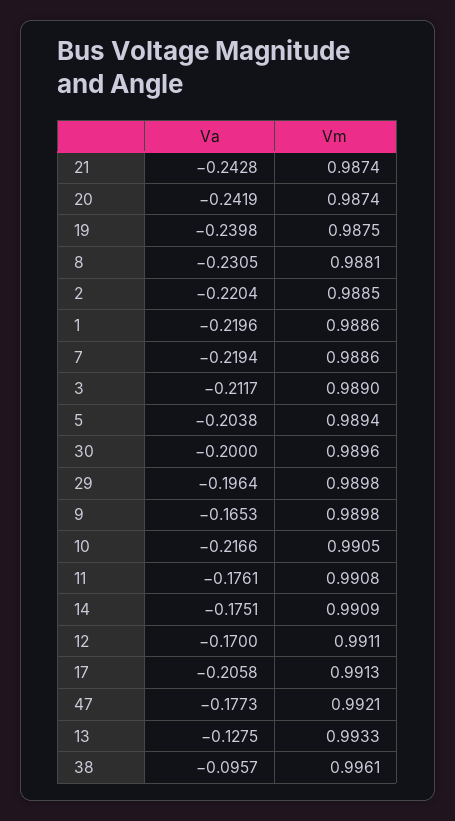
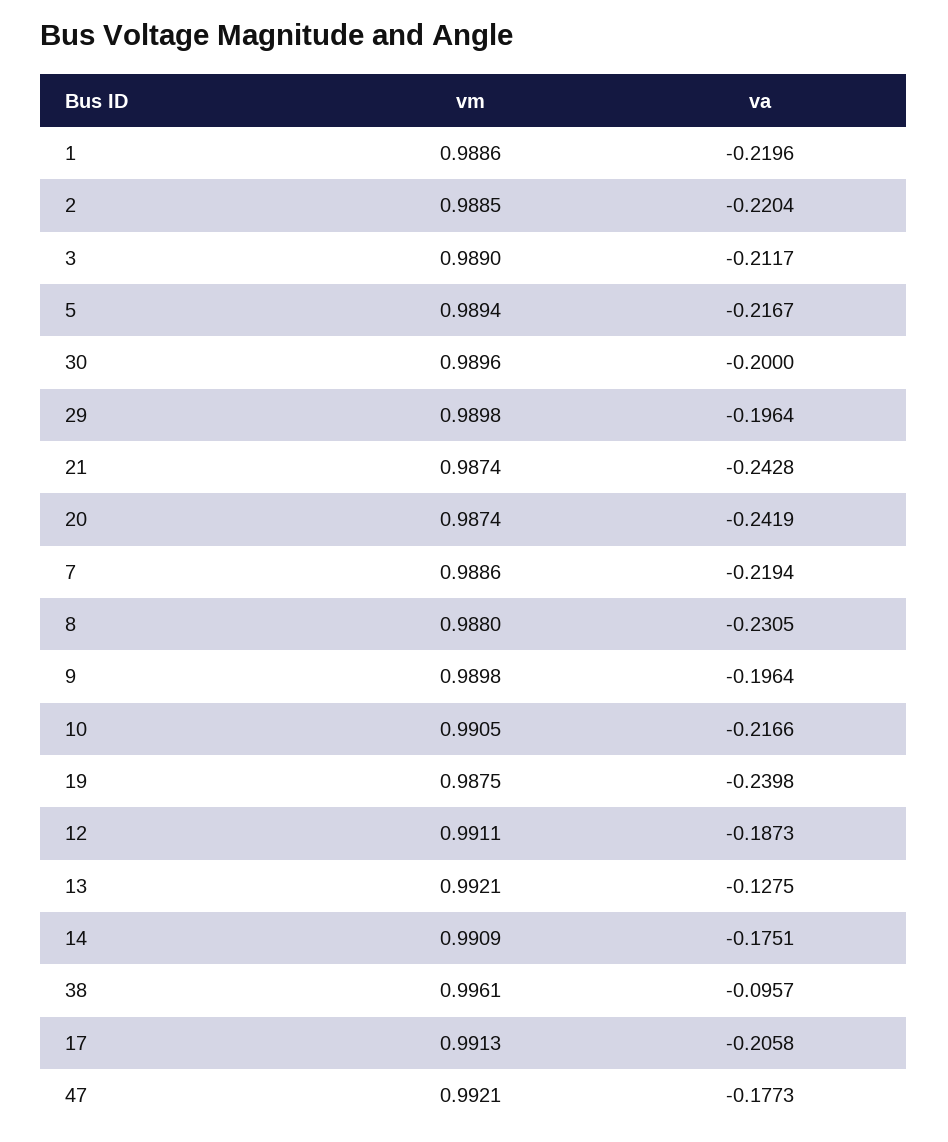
  {
    "Va": {
      "21": -0.2428,
      "20": -0.2419,
      "19": -0.2398,
      "8": -0.2305,
      "2": -0.2204,
      "1": -0.2196,
      "7": -0.2194,
      "3": -0.2117,
-     "5": -0.2038,
+     "5": -0.2167,
      "30": -0.2,
      "29": -0.1964,
-     "9": -0.1653,
+     "9": -0.1964,
      "10": -0.2166,
-     "11": -0.1761,
      "14": -0.1751,
-     "12": -0.17,
+     "12": -0.1873,
      "17": -0.2058,
      "47": -0.1773,
      "13": -0.1275,
      "38": -0.0957
    },
    "Vm": {
      "21": 0.9874,
      "20": 0.9874,
      "19": 0.9875,
-     "8": 0.9881,
+     "8": 0.988,
      "2": 0.9885,
      "1": 0.9886,
      "7": 0.9886,
      "3": 0.989,
      "5": 0.9894,
      "30": 0.9896,
      "29": 0.9898,
      "9": 0.9898,
      "10": 0.9905,
-     "11": 0.9908,
      "14": 0.9909,
      "12": 0.9911,
      "17": 0.9913,
      "47": 0.9921,
-     "13": 0.9933,
+     "13": 0.9921,
      "38": 0.9961
    }
  }

